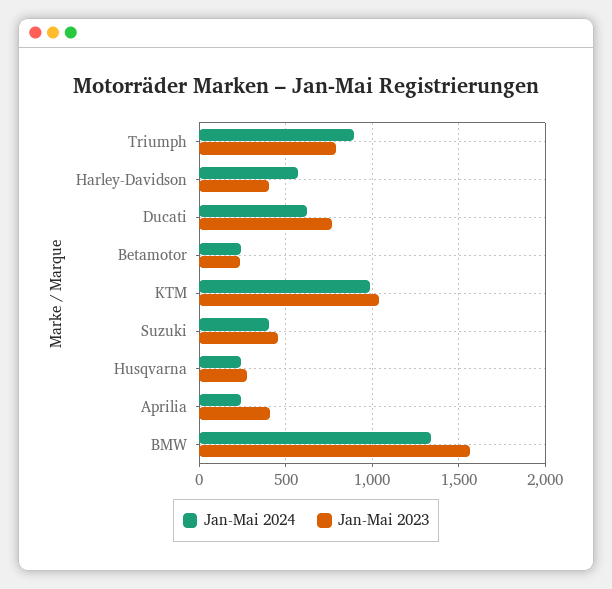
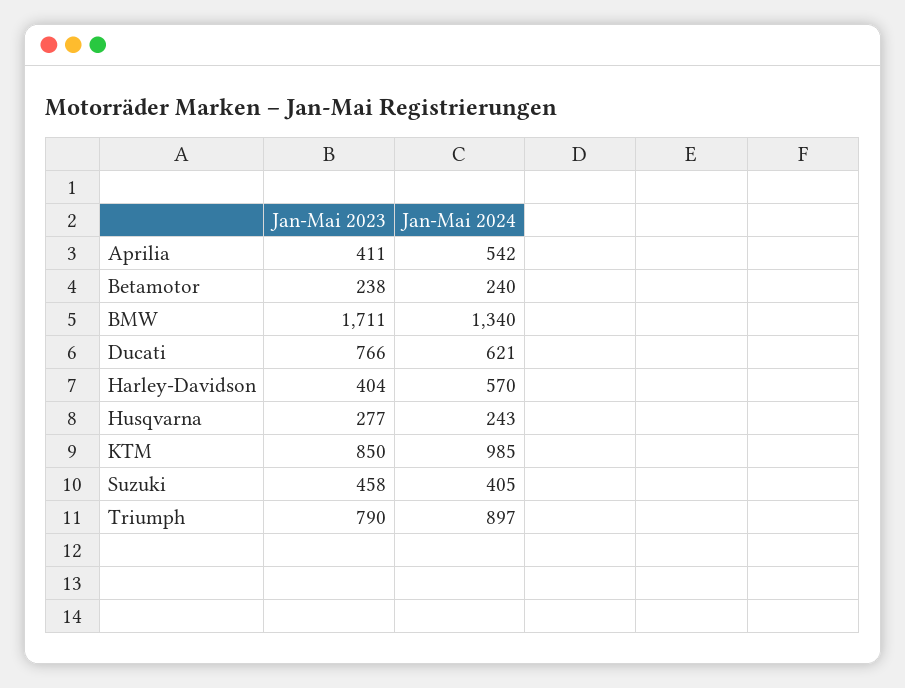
  {
    "Jan-Mai 2024": {
      "Triumph": 897,
      "Harley-Davidson": 570,
      "Ducati": 621,
      "Betamotor": 240,
      "KTM": 985,
      "Suzuki": 405,
      "Husqvarna": 243,
-     "Aprilia": 250,
+     "Aprilia": 542,
      "BMW": 1340
    },
    "Jan-Mai 2023": {
      "Triumph": 790,
      "Harley-Davidson": 404,
      "Ducati": 766,
      "Betamotor": 238,
-     "KTM": 1050,
+     "KTM": 850,
      "Suzuki": 458,
      "Husqvarna": 277,
      "Aprilia": 411,
-     "BMW": 1550
+     "BMW": 1711
    }
  }

